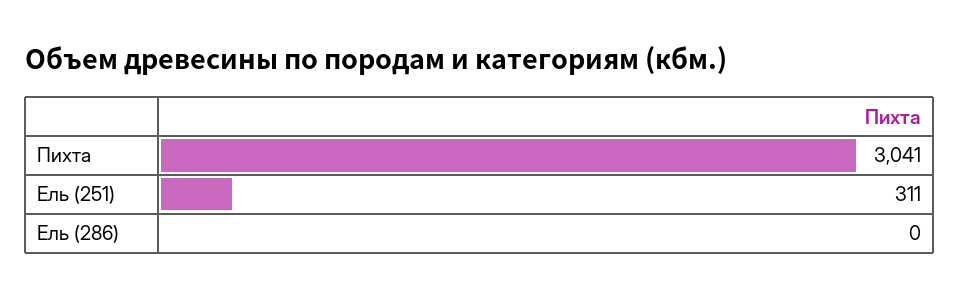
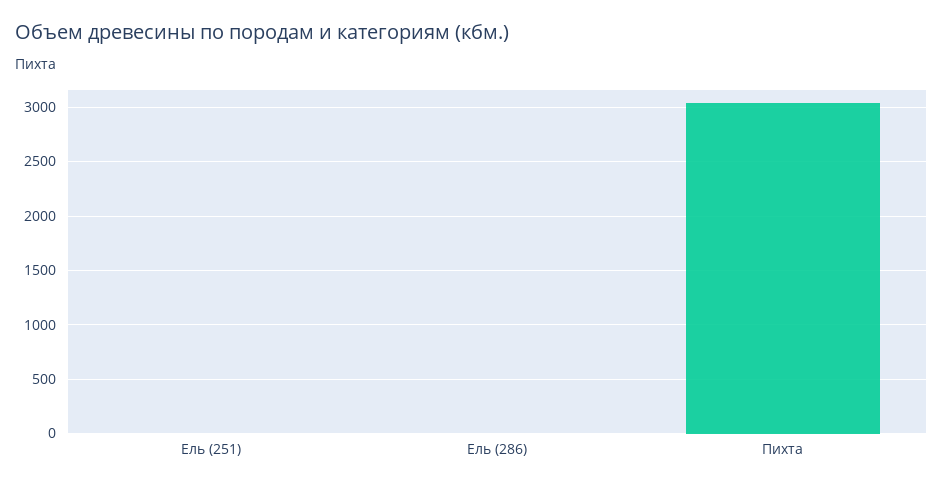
  {
    "Пихта": 3041,
-   "Ель (251)": 311,
+   "Ель (251)": 0,
    "Ель (286)": 0
  }

